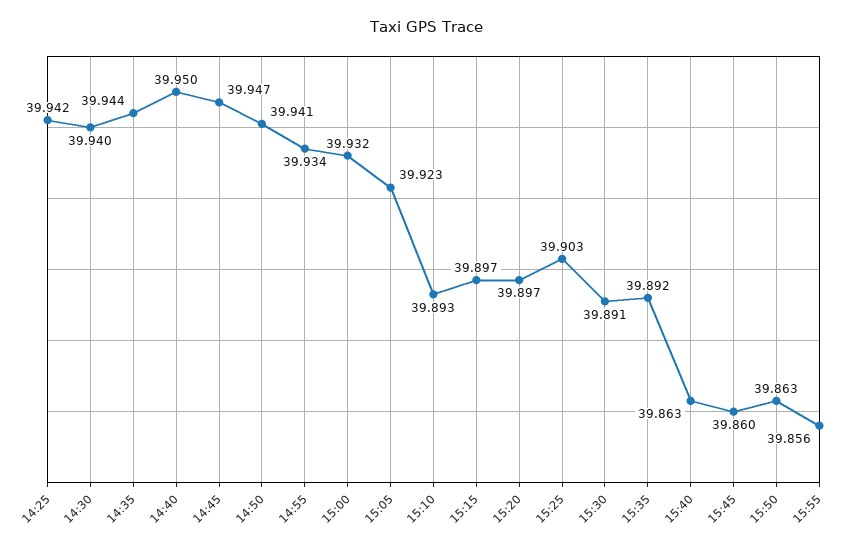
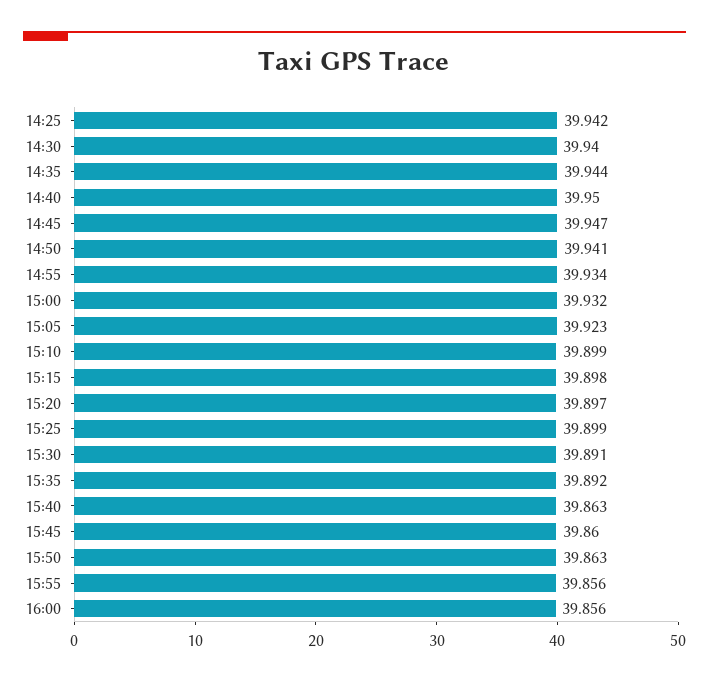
  {
    "14:25": 39.942,
    "14:30": 39.94,
    "14:35": 39.944,
    "14:40": 39.95,
    "14:45": 39.947,
    "14:50": 39.941,
    "14:55": 39.934,
    "15:00": 39.932,
    "15:05": 39.923,
-   "15:10": 39.893,
+   "15:10": 39.899,
-   "15:15": 39.897,
+   "15:15": 39.898,
    "15:20": 39.897,
-   "15:25": 39.903,
+   "15:25": 39.899,
    "15:30": 39.891,
    "15:35": 39.892,
    "15:40": 39.863,
    "15:45": 39.86,
    "15:50": 39.863,
-   "15:55": 39.856
+   "15:55": 39.856,
+   "16:00": 39.856
  }

